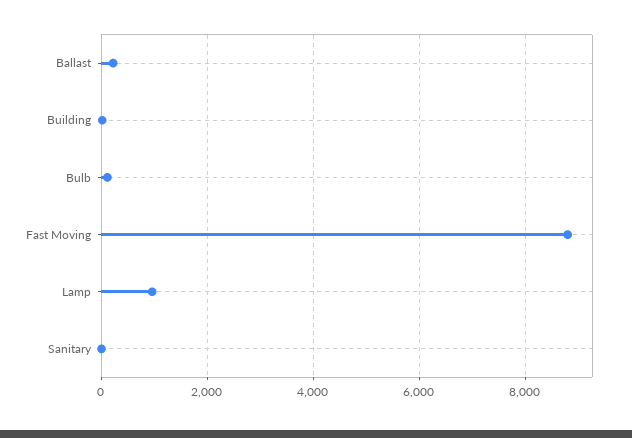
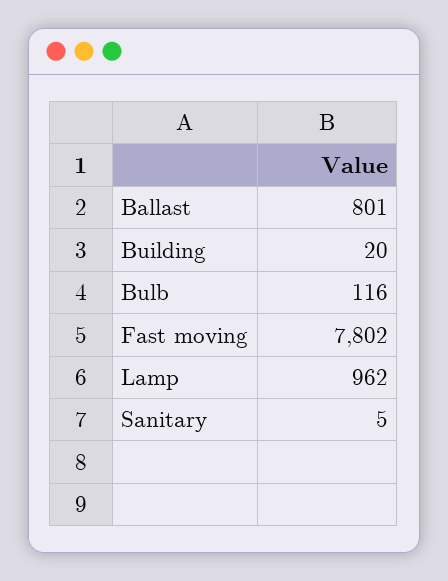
  {
-   "Ballast": 200,
+   "Ballast": 801,
    "Building": 20,
    "Bulb": 116,
-   "Fast Moving": 8800,
+   "Fast Moving": 7802,
    "Lamp": 962,
    "Sanitary": 5
  }

